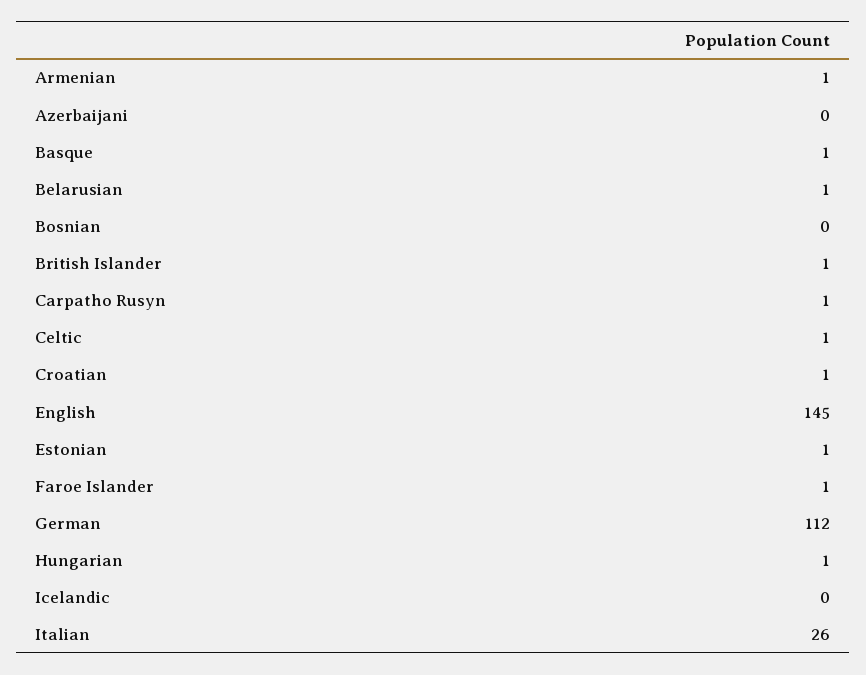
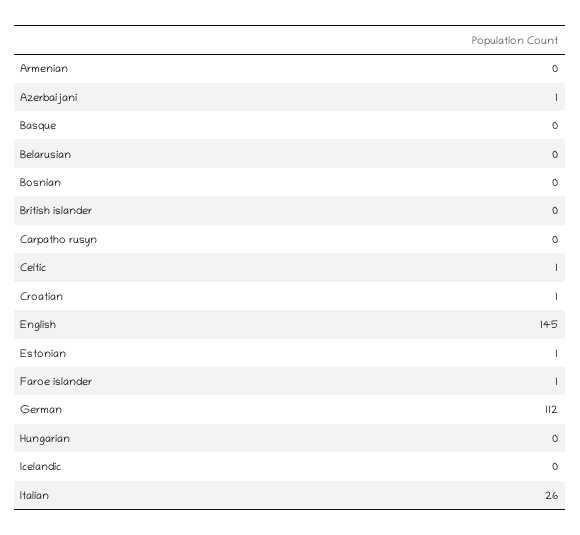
  {
-   "Armenian": 1,
+   "Armenian": 0,
-   "Azerbaijani": 0,
+   "Azerbaijani": 1,
-   "Basque": 1,
+   "Basque": 0,
-   "Belarusian": 1,
+   "Belarusian": 0,
    "Bosnian": 0,
-   "British Islander": 1,
+   "British Islander": 0,
-   "Carpatho Rusyn": 1,
+   "Carpatho Rusyn": 0,
    "Celtic": 1,
    "Croatian": 1,
    "English": 145,
    "Estonian": 1,
    "Faroe Islander": 1,
    "German": 112,
-   "Hungarian": 1,
+   "Hungarian": 0,
    "Icelandic": 0,
    "Italian": 26
  }

